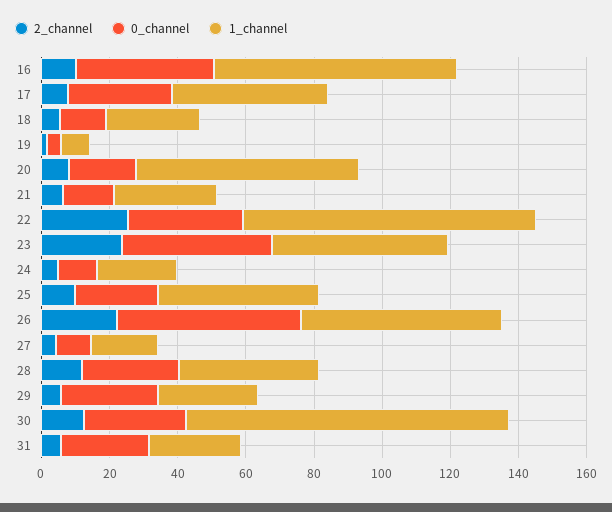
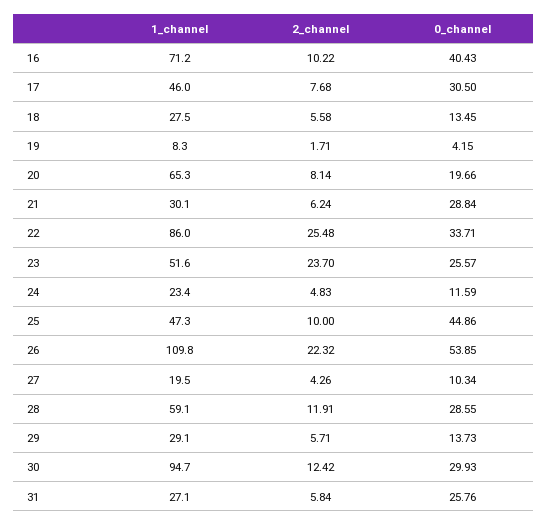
  {
    "2_channel": {
      "16": 10.22,
      "17": 7.68,
      "18": 5.58,
      "19": 1.71,
      "20": 8.14,
      "21": 6.24,
      "22": 25.48,
      "23": 23.7,
      "24": 4.83,
      "25": 10,
      "26": 22.32,
      "27": 4.26,
      "28": 11.91,
      "29": 5.71,
      "30": 12.42,
      "31": 5.84
    },
    "0_channel": {
      "16": 40.43,
      "17": 30.5,
      "18": 13.45,
      "19": 4.15,
      "20": 19.66,
-     "21": 15,
+     "21": 28.84,
      "22": 33.71,
-     "23": 45,
+     "23": 25.57,
      "24": 11.59,
-     "25": 25,
+     "25": 44.86,
      "26": 53.85,
      "27": 10.34,
      "28": 28.55,
-     "29": 30,
+     "29": 13.73,
      "30": 29.93,
      "31": 25.76
    },
    "1_channel": {
      "16": 71.2,
      "17": 46,
      "18": 27.5,
      "19": 8.3,
      "20": 65.3,
      "21": 30.1,
      "22": 86,
      "23": 51.6,
      "24": 23.4,
      "25": 47.3,
-     "26": 60,
+     "26": 109.8,
      "27": 19.5,
-     "28": 40,
+     "28": 59.1,
      "29": 29.1,
      "30": 94.7,
      "31": 27.1
    }
  }

